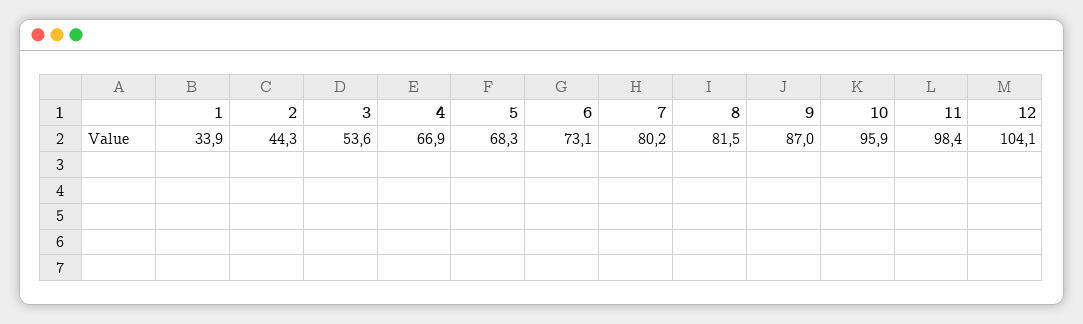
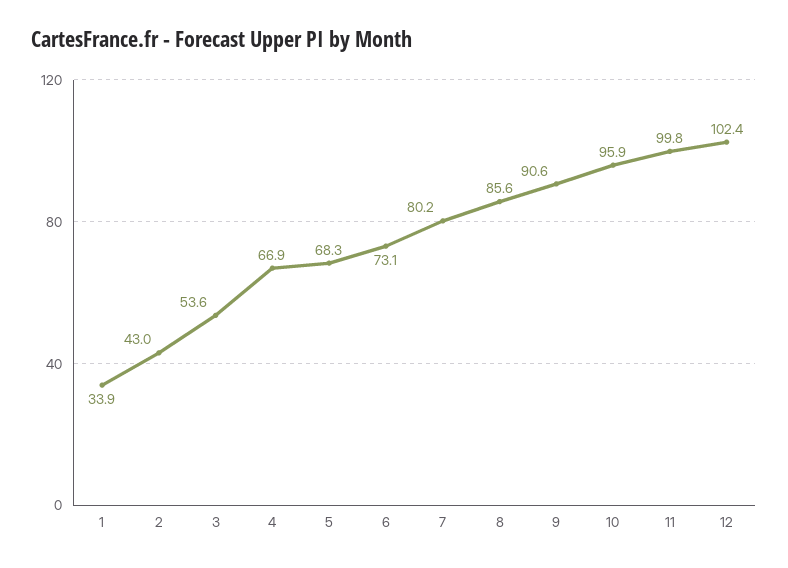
  {
    "1": 33.9,
-   "2": 44.3,
+   "2": 43,
    "3": 53.6,
    "4": 66.9,
    "5": 68.3,
    "6": 73.1,
    "7": 80.2,
-   "8": 81.5,
+   "8": 85.6,
-   "9": 87,
+   "9": 90.6,
    "10": 95.9,
-   "11": 98.4,
+   "11": 99.8,
-   "12": 104.1
+   "12": 102.4
  }

